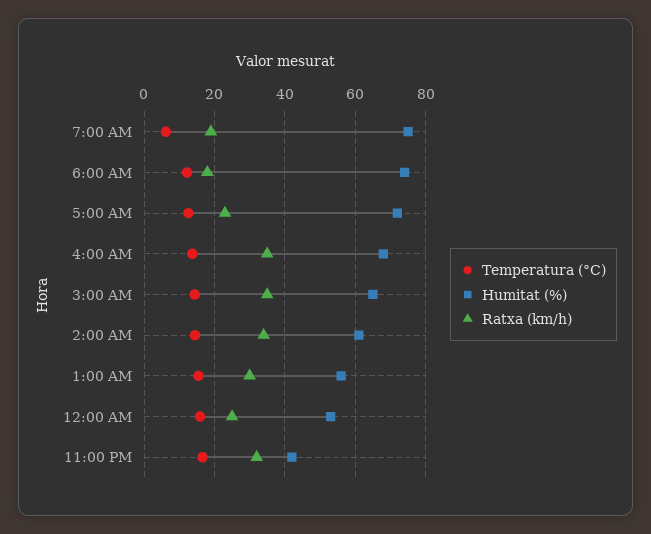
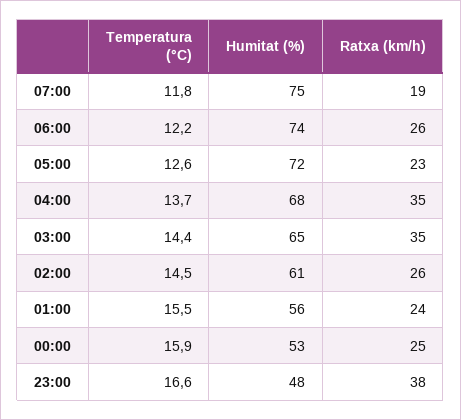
  {
    "Temperatura (°C)": {
-     "7:00 AM": 6,
+     "7:00 AM": 11.8,
      "6:00 AM": 12.2,
      "5:00 AM": 12.6,
      "4:00 AM": 13.7,
      "3:00 AM": 14.4,
      "2:00 AM": 14.5,
      "1:00 AM": 15.5,
      "12:00 AM": 15.9,
      "11:00 PM": 16.6
    },
    "Humitat (%)": {
      "7:00 AM": 75,
      "6:00 AM": 74,
      "5:00 AM": 72,
      "4:00 AM": 68,
      "3:00 AM": 65,
      "2:00 AM": 61,
      "1:00 AM": 56,
      "12:00 AM": 53,
-     "11:00 PM": 42
+     "11:00 PM": 48
    },
    "Ratxa (km/h)": {
      "7:00 AM": 19,
-     "6:00 AM": 18,
+     "6:00 AM": 26,
      "5:00 AM": 23,
      "4:00 AM": 35,
      "3:00 AM": 35,
-     "2:00 AM": 34,
+     "2:00 AM": 26,
-     "1:00 AM": 30,
+     "1:00 AM": 24,
      "12:00 AM": 25,
-     "11:00 PM": 32
+     "11:00 PM": 38
    }
  }

